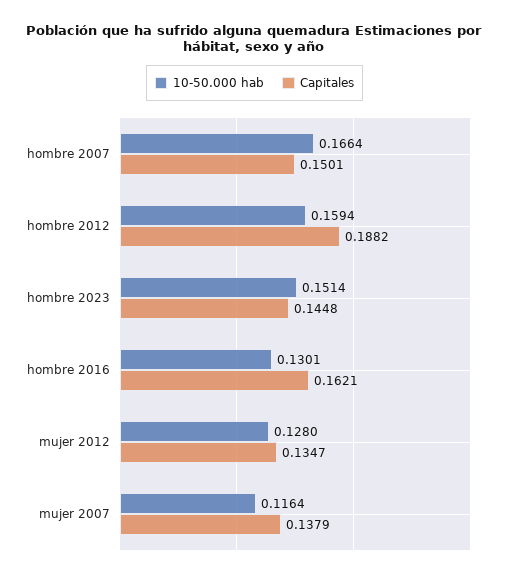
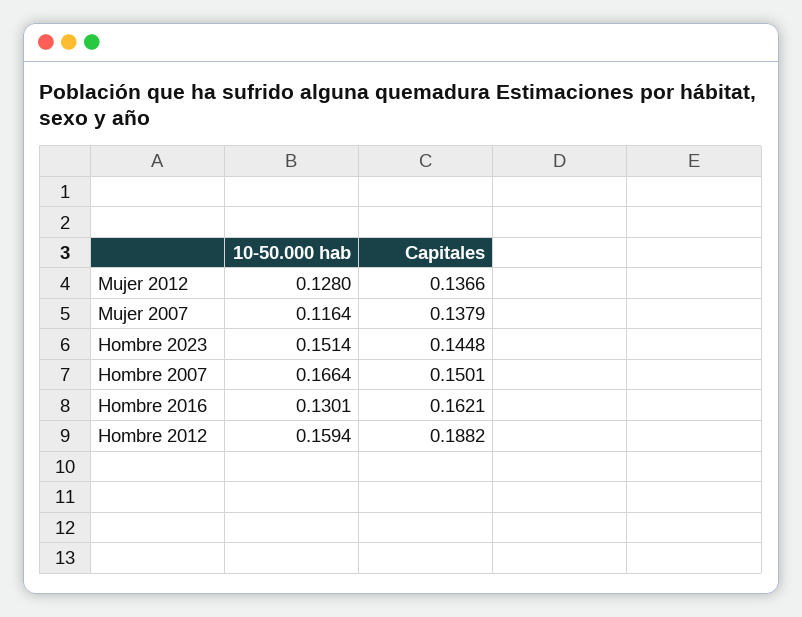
  {
    "10-50.000 hab": {
      "hombre 2007": 0.1664,
      "hombre 2012": 0.1594,
      "hombre 2023": 0.1514,
      "hombre 2016": 0.1301,
      "mujer 2012": 0.128,
      "mujer 2007": 0.1164
    },
    "Capitales": {
      "hombre 2007": 0.1501,
      "hombre 2012": 0.1882,
      "hombre 2023": 0.1448,
      "hombre 2016": 0.1621,
-     "mujer 2012": 0.1347,
+     "mujer 2012": 0.1366,
      "mujer 2007": 0.1379
    }
  }

